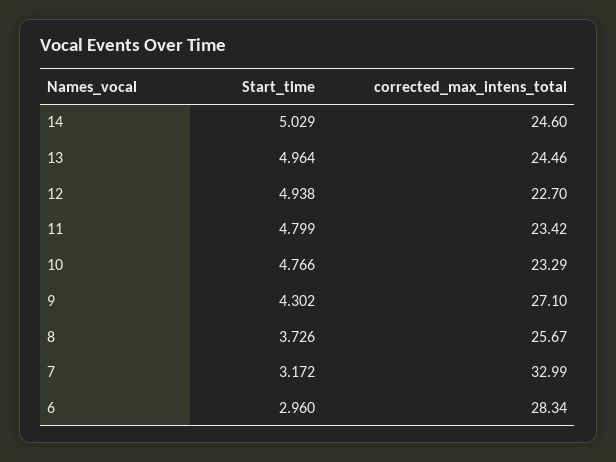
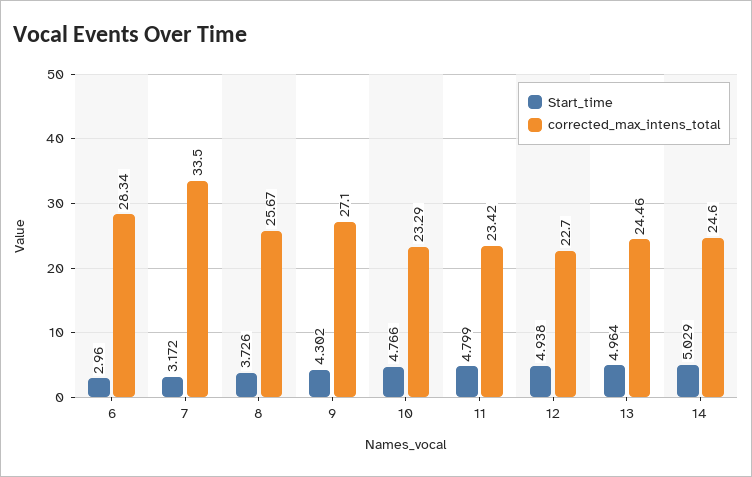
  {
    "Start_time": {
      "14": 5.029,
      "13": 4.964,
      "12": 4.938,
      "11": 4.799,
      "10": 4.766,
      "9": 4.302,
      "8": 3.726,
      "7": 3.172,
      "6": 2.96
    },
    "corrected_max_intens_total": {
      "14": 24.6,
      "13": 24.46,
      "12": 22.7,
      "11": 23.42,
      "10": 23.29,
      "9": 27.1,
      "8": 25.67,
-     "7": 32.99,
+     "7": 33.5,
      "6": 28.34
    }
  }

